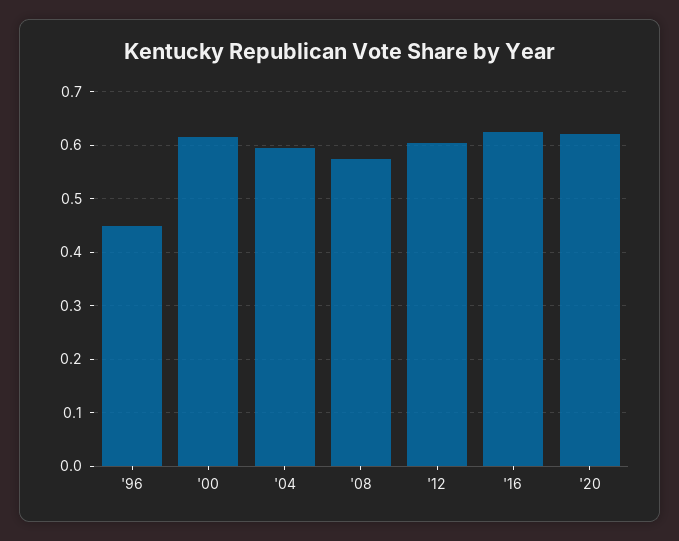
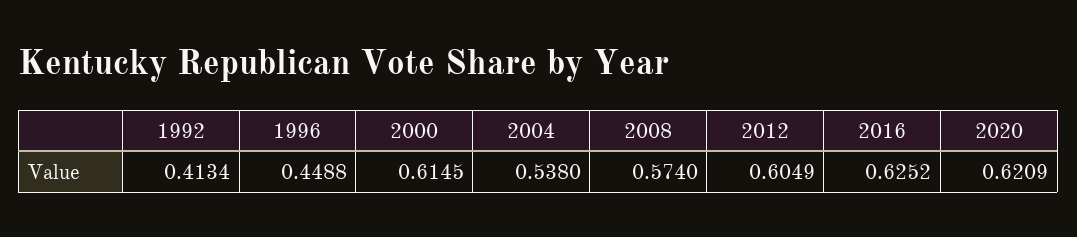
  {
    "'96": 0.4488,
    "'00": 0.6145,
-   "'04": 0.6,
+   "'04": 0.538,
    "'08": 0.574,
    "'12": 0.6049,
    "'16": 0.6252,
-   "'20": 0.6209
+   "'20": 0.6209,
+   "1992": 0.4134
  }

